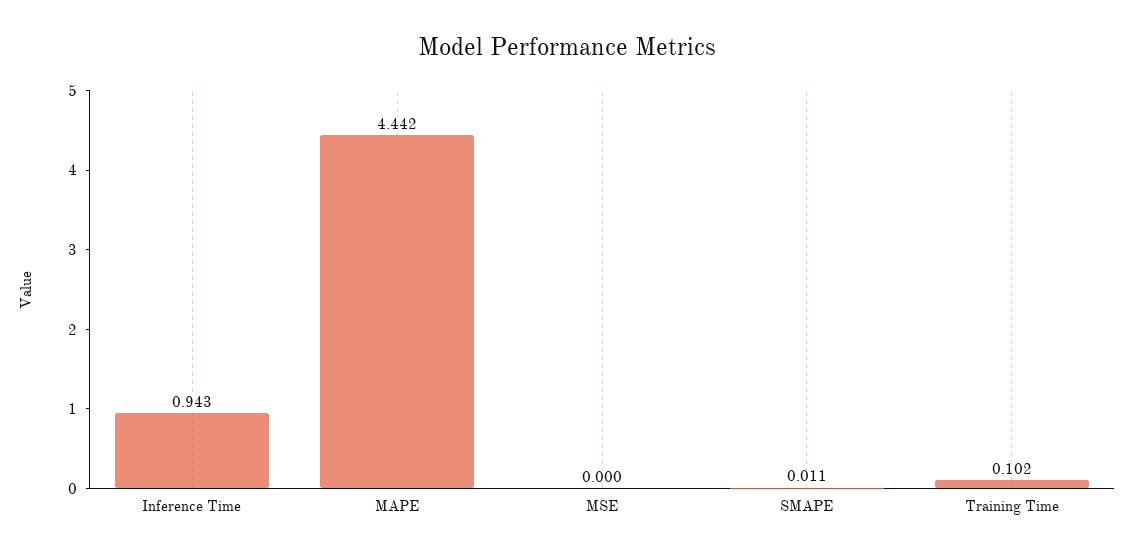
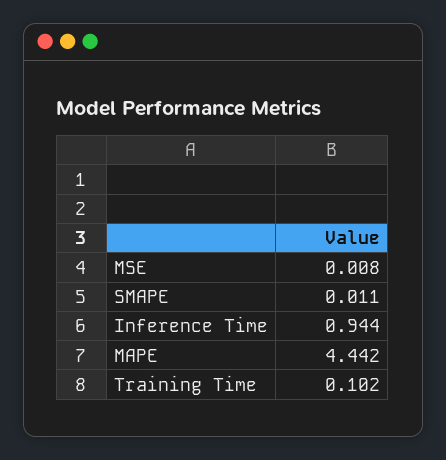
  {
-   "Inference Time": 0.943,
+   "Inference Time": 0.944,
    "MAPE": 4.442,
-   "MSE": 0,
+   "MSE": 0.008,
    "SMAPE": 0.011,
    "Training Time": 0.102
  }

